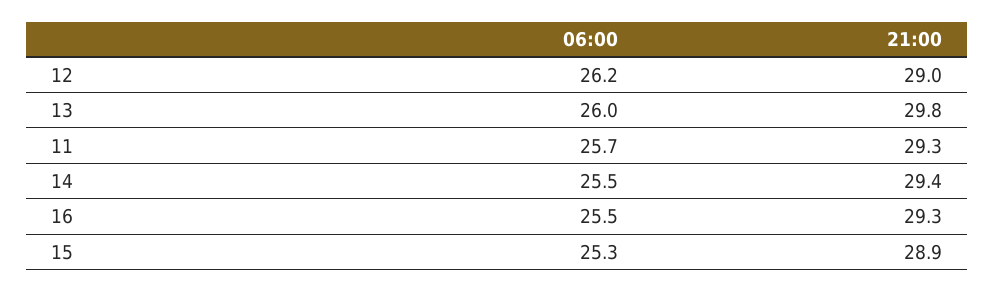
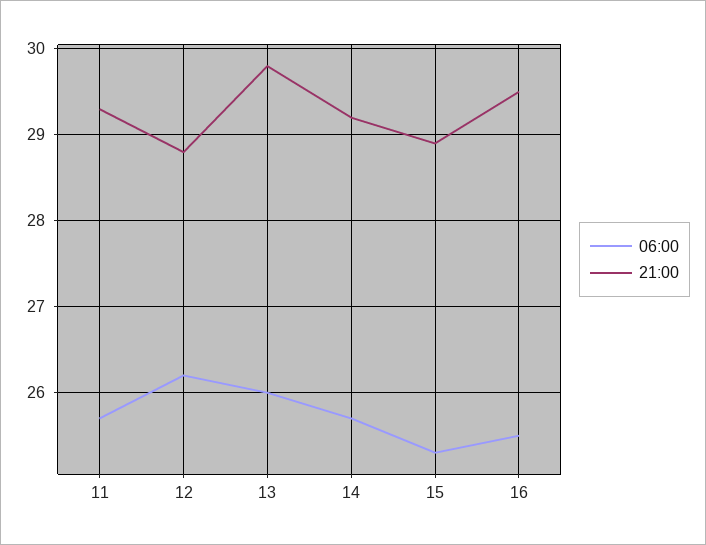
  {
    "06:00": {
      "12": 26.2,
      "13": 26,
      "11": 25.7,
-     "14": 25.5,
+     "14": 25.7,
      "16": 25.5,
      "15": 25.3
    },
    "21:00": {
-     "12": 29,
+     "12": 28.8,
      "13": 29.8,
      "11": 29.3,
-     "14": 29.4,
+     "14": 29.2,
-     "16": 29.3,
+     "16": 29.5,
      "15": 28.9
    }
  }

